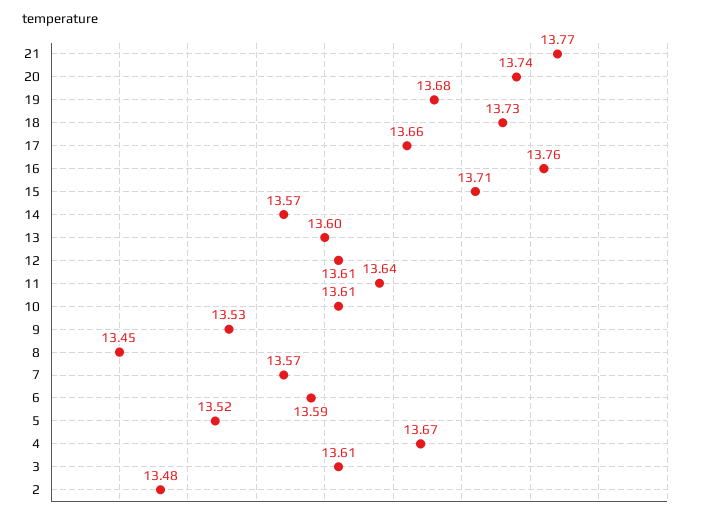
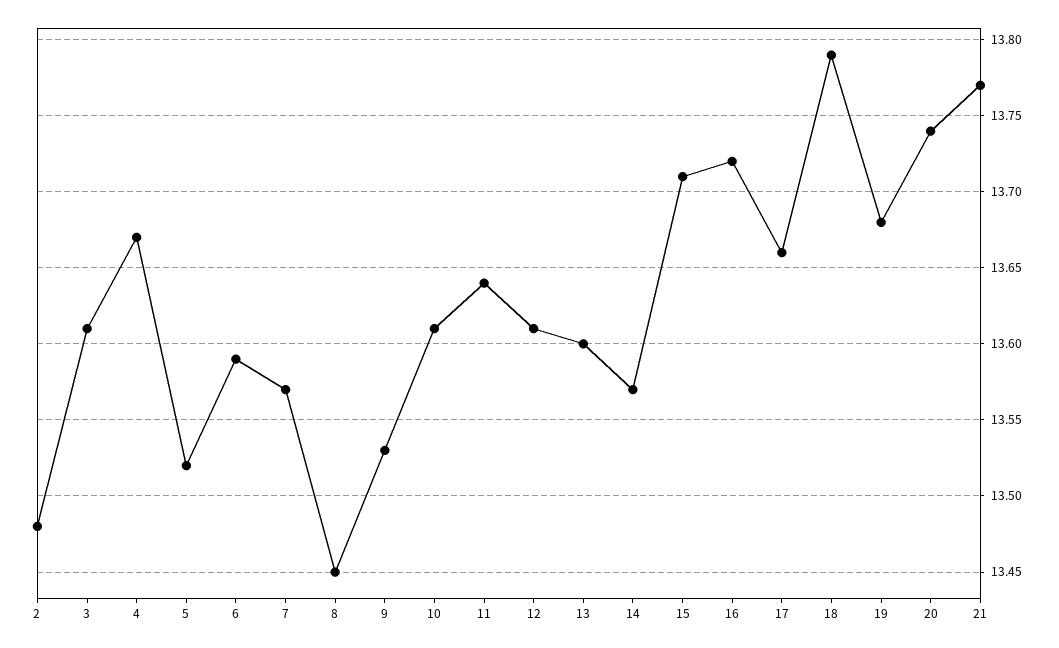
  {
    "21": 13.77,
    "20": 13.74,
    "19": 13.68,
-   "18": 13.73,
+   "18": 13.79,
    "17": 13.66,
-   "16": 13.76,
+   "16": 13.72,
    "15": 13.71,
    "14": 13.57,
    "13": 13.6,
    "12": 13.61,
    "11": 13.64,
    "10": 13.61,
    "9": 13.53,
    "8": 13.45,
    "7": 13.57,
    "6": 13.59,
    "5": 13.52,
    "4": 13.67,
    "3": 13.61,
    "2": 13.48
  }

